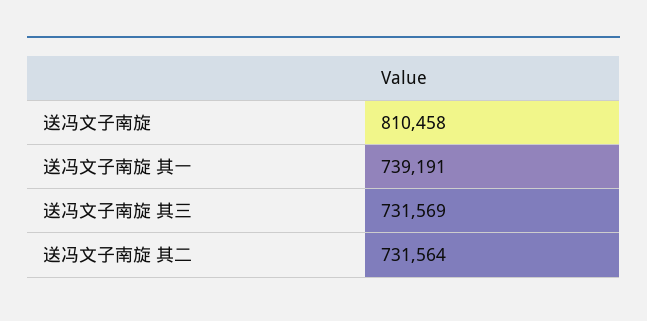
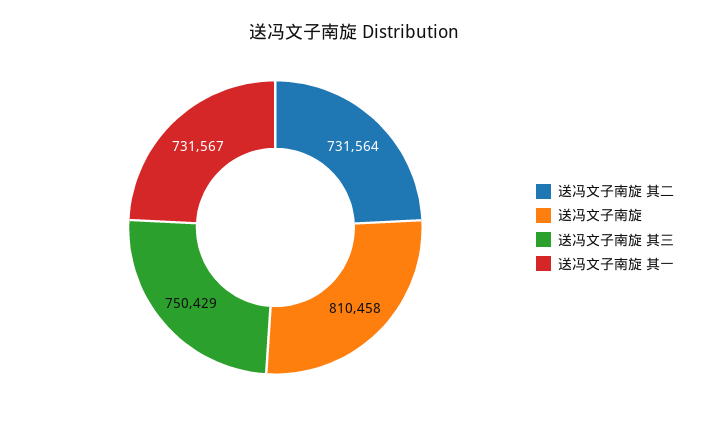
  {
    "送冯文子南旋": 810458,
-   "送冯文子南旋 其一": 739191,
+   "送冯文子南旋 其一": 731567,
-   "送冯文子南旋 其三": 731569,
+   "送冯文子南旋 其三": 750429,
    "送冯文子南旋 其二": 731564
  }

